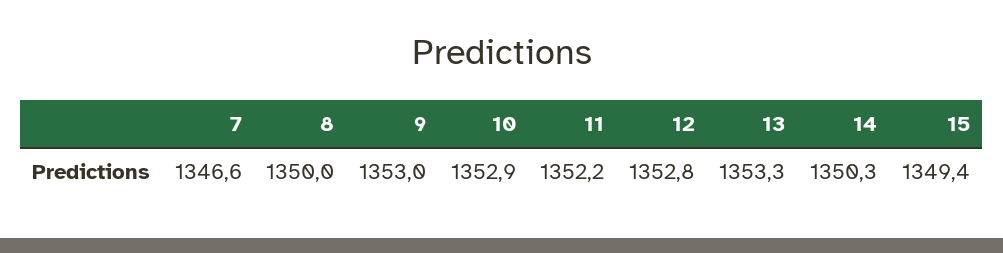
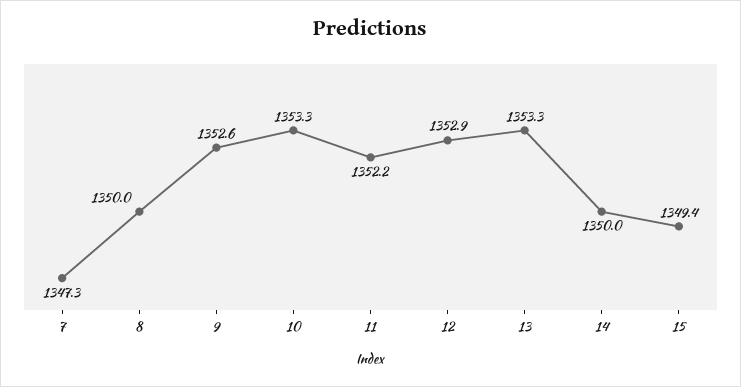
  {
-   "7": 1346.6,
+   "7": 1347.3,
    "8": 1350,
-   "9": 1353,
+   "9": 1352.6,
-   "10": 1352.9,
+   "10": 1353.3,
    "11": 1352.2,
-   "12": 1352.8,
+   "12": 1352.9,
    "13": 1353.3,
-   "14": 1350.3,
+   "14": 1350,
    "15": 1349.4
  }

